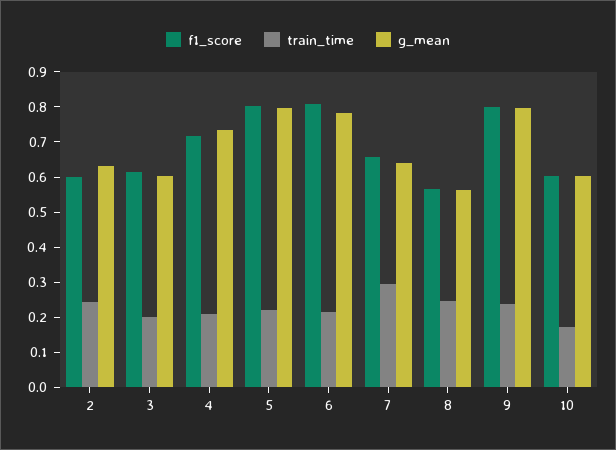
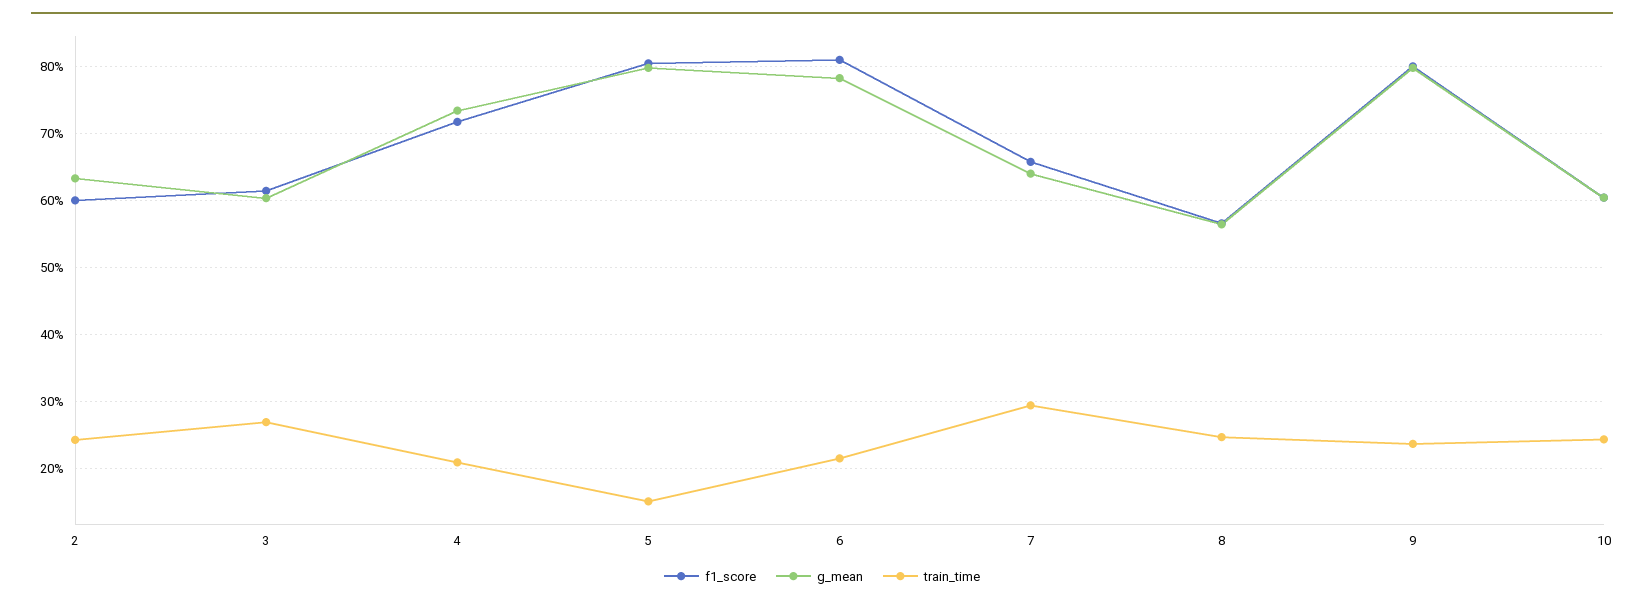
  {
    "f1_score": {
      "2": 0.6,
      "3": 0.61,
      "4": 0.72,
      "5": 0.8,
      "6": 0.81,
      "7": 0.66,
      "8": 0.57,
      "9": 0.8,
      "10": 0.6
    },
    "train_time": {
      "2": 0.24,
-     "3": 0.2,
+     "3": 0.27,
      "4": 0.21,
-     "5": 0.225,
+     "5": 0.15,
      "6": 0.21,
      "7": 0.29,
      "8": 0.25,
      "9": 0.24,
-     "10": 0.175
+     "10": 0.24
    },
    "g_mean": {
      "2": 0.63,
      "3": 0.6,
      "4": 0.73,
      "5": 0.8,
      "6": 0.78,
      "7": 0.64,
      "8": 0.56,
      "9": 0.8,
      "10": 0.6
    }
  }

